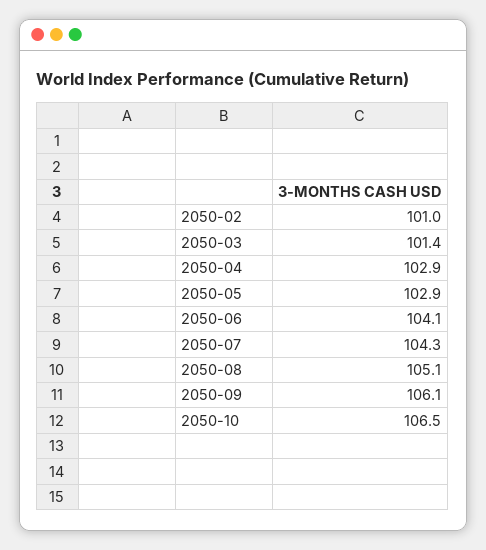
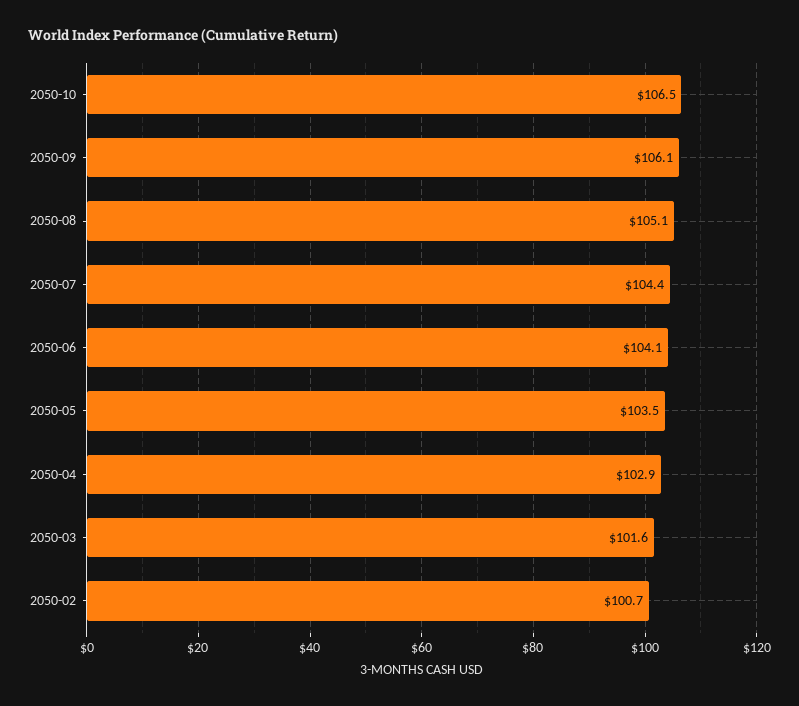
  {
-   "2050-02": 101,
+   "2050-02": 100.7,
-   "2050-03": 101.4,
+   "2050-03": 101.6,
    "2050-04": 102.9,
-   "2050-05": 102.9,
+   "2050-05": 103.5,
    "2050-06": 104.1,
-   "2050-07": 104.3,
+   "2050-07": 104.4,
    "2050-08": 105.1,
    "2050-09": 106.1,
    "2050-10": 106.5
  }

